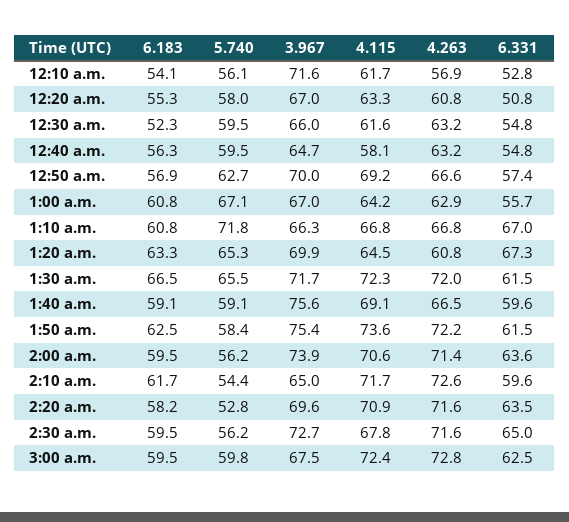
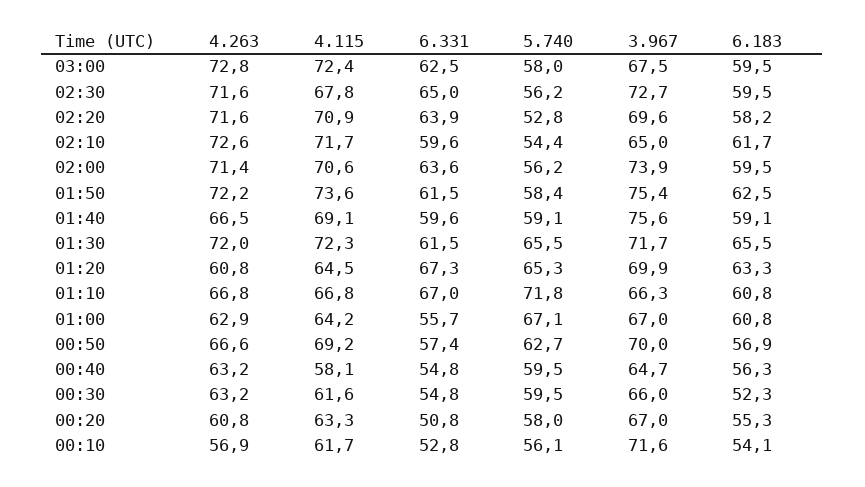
  {
    "6.183": {
      "12:10 a.m.": 54.1,
      "12:20 a.m.": 55.3,
      "12:30 a.m.": 52.3,
      "12:40 a.m.": 56.3,
      "12:50 a.m.": 56.9,
      "1:00 a.m.": 60.8,
      "1:10 a.m.": 60.8,
      "1:20 a.m.": 63.3,
-     "1:30 a.m.": 66.5,
+     "1:30 a.m.": 65.5,
      "1:40 a.m.": 59.1,
      "1:50 a.m.": 62.5,
      "2:00 a.m.": 59.5,
      "2:10 a.m.": 61.7,
      "2:20 a.m.": 58.2,
      "2:30 a.m.": 59.5,
      "3:00 a.m.": 59.5
    },
    "5.740": {
      "12:10 a.m.": 56.1,
      "12:20 a.m.": 58,
      "12:30 a.m.": 59.5,
      "12:40 a.m.": 59.5,
      "12:50 a.m.": 62.7,
      "1:00 a.m.": 67.1,
      "1:10 a.m.": 71.8,
      "1:20 a.m.": 65.3,
      "1:30 a.m.": 65.5,
      "1:40 a.m.": 59.1,
      "1:50 a.m.": 58.4,
      "2:00 a.m.": 56.2,
      "2:10 a.m.": 54.4,
      "2:20 a.m.": 52.8,
      "2:30 a.m.": 56.2,
-     "3:00 a.m.": 59.8
+     "3:00 a.m.": 58
    },
    "3.967": {
      "12:10 a.m.": 71.6,
      "12:20 a.m.": 67,
      "12:30 a.m.": 66,
      "12:40 a.m.": 64.7,
      "12:50 a.m.": 70,
      "1:00 a.m.": 67,
      "1:10 a.m.": 66.3,
      "1:20 a.m.": 69.9,
      "1:30 a.m.": 71.7,
      "1:40 a.m.": 75.6,
      "1:50 a.m.": 75.4,
      "2:00 a.m.": 73.9,
      "2:10 a.m.": 65,
      "2:20 a.m.": 69.6,
      "2:30 a.m.": 72.7,
      "3:00 a.m.": 67.5
    },
    "4.115": {
      "12:10 a.m.": 61.7,
      "12:20 a.m.": 63.3,
      "12:30 a.m.": 61.6,
      "12:40 a.m.": 58.1,
      "12:50 a.m.": 69.2,
      "1:00 a.m.": 64.2,
      "1:10 a.m.": 66.8,
      "1:20 a.m.": 64.5,
      "1:30 a.m.": 72.3,
      "1:40 a.m.": 69.1,
      "1:50 a.m.": 73.6,
      "2:00 a.m.": 70.6,
      "2:10 a.m.": 71.7,
      "2:20 a.m.": 70.9,
      "2:30 a.m.": 67.8,
      "3:00 a.m.": 72.4
    },
    "4.263": {
      "12:10 a.m.": 56.9,
      "12:20 a.m.": 60.8,
      "12:30 a.m.": 63.2,
      "12:40 a.m.": 63.2,
      "12:50 a.m.": 66.6,
      "1:00 a.m.": 62.9,
      "1:10 a.m.": 66.8,
      "1:20 a.m.": 60.8,
      "1:30 a.m.": 72,
      "1:40 a.m.": 66.5,
      "1:50 a.m.": 72.2,
      "2:00 a.m.": 71.4,
      "2:10 a.m.": 72.6,
      "2:20 a.m.": 71.6,
      "2:30 a.m.": 71.6,
      "3:00 a.m.": 72.8
    },
    "6.331": {
      "12:10 a.m.": 52.8,
      "12:20 a.m.": 50.8,
      "12:30 a.m.": 54.8,
      "12:40 a.m.": 54.8,
      "12:50 a.m.": 57.4,
      "1:00 a.m.": 55.7,
      "1:10 a.m.": 67,
      "1:20 a.m.": 67.3,
      "1:30 a.m.": 61.5,
      "1:40 a.m.": 59.6,
      "1:50 a.m.": 61.5,
      "2:00 a.m.": 63.6,
      "2:10 a.m.": 59.6,
-     "2:20 a.m.": 63.5,
+     "2:20 a.m.": 63.9,
      "2:30 a.m.": 65,
      "3:00 a.m.": 62.5
    }
  }

